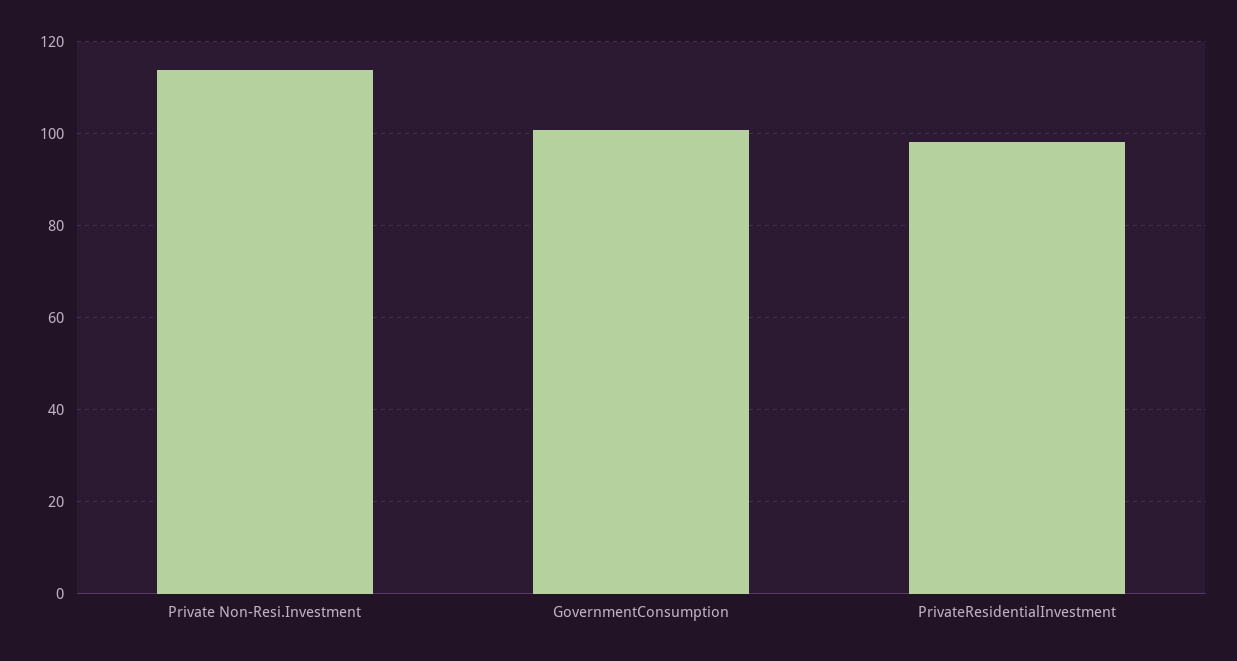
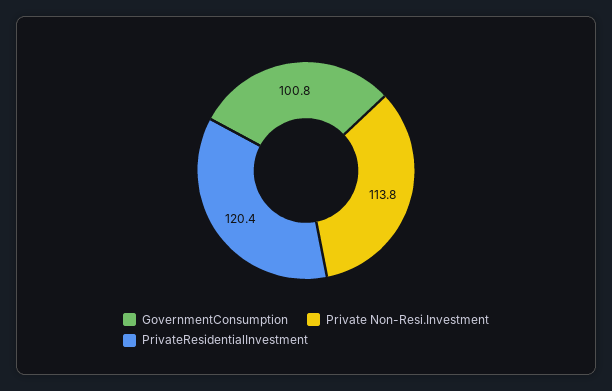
  {
    "Private Non-Resi.Investment": 113.8,
    "GovernmentConsumption": 100.8,
-   "PrivateResidentialInvestment": 98
+   "PrivateResidentialInvestment": 120.4
  }

